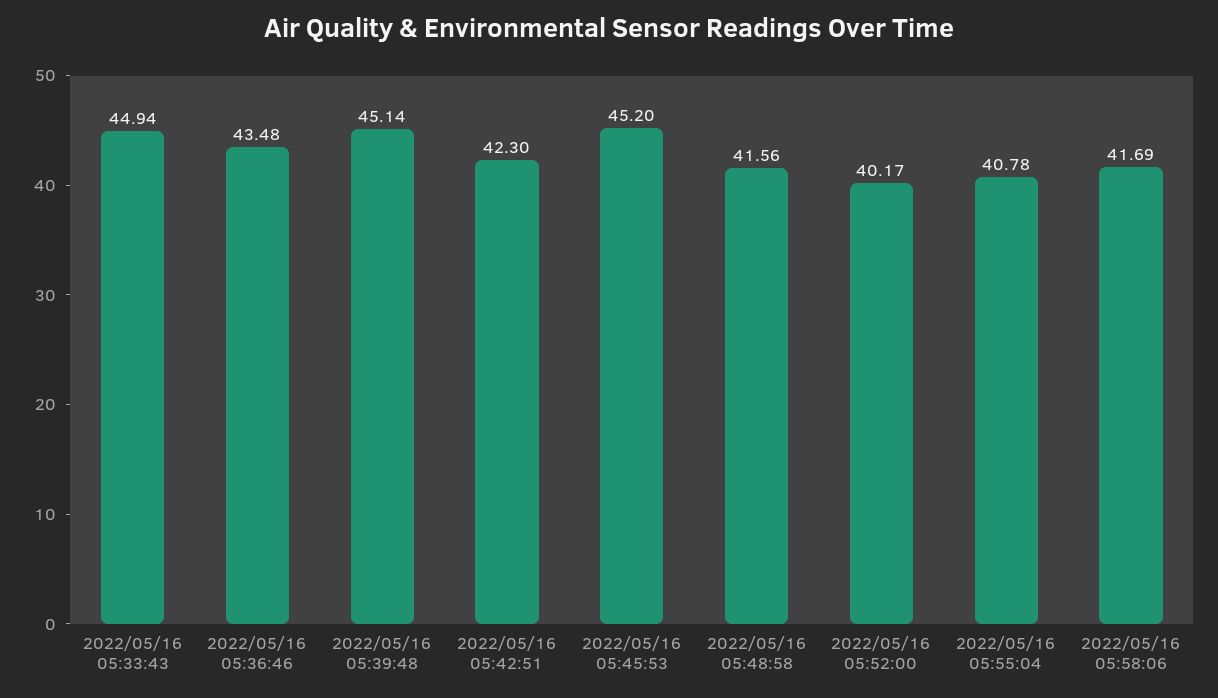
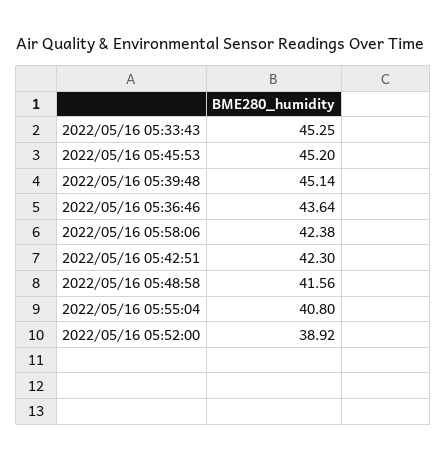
  {
-   "2022/05/16 05:33:43": 44.94,
+   "2022/05/16 05:33:43": 45.25,
-   "2022/05/16 05:36:46": 43.48,
+   "2022/05/16 05:36:46": 43.64,
    "2022/05/16 05:39:48": 45.14,
    "2022/05/16 05:42:51": 42.3,
    "2022/05/16 05:45:53": 45.2,
    "2022/05/16 05:48:58": 41.56,
-   "2022/05/16 05:52:00": 40.17,
+   "2022/05/16 05:52:00": 38.92,
-   "2022/05/16 05:55:04": 40.78,
+   "2022/05/16 05:55:04": 40.8,
-   "2022/05/16 05:58:06": 41.69
+   "2022/05/16 05:58:06": 42.38
  }

